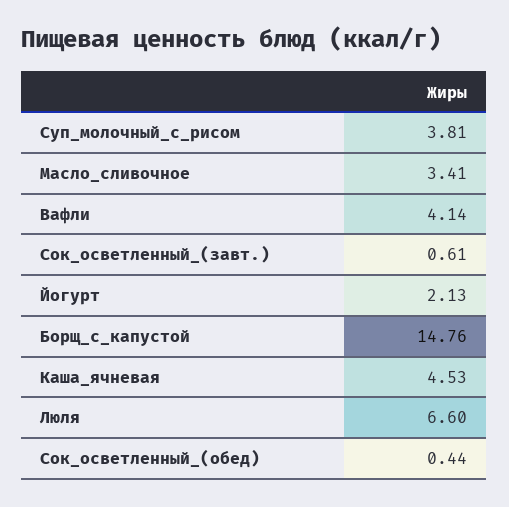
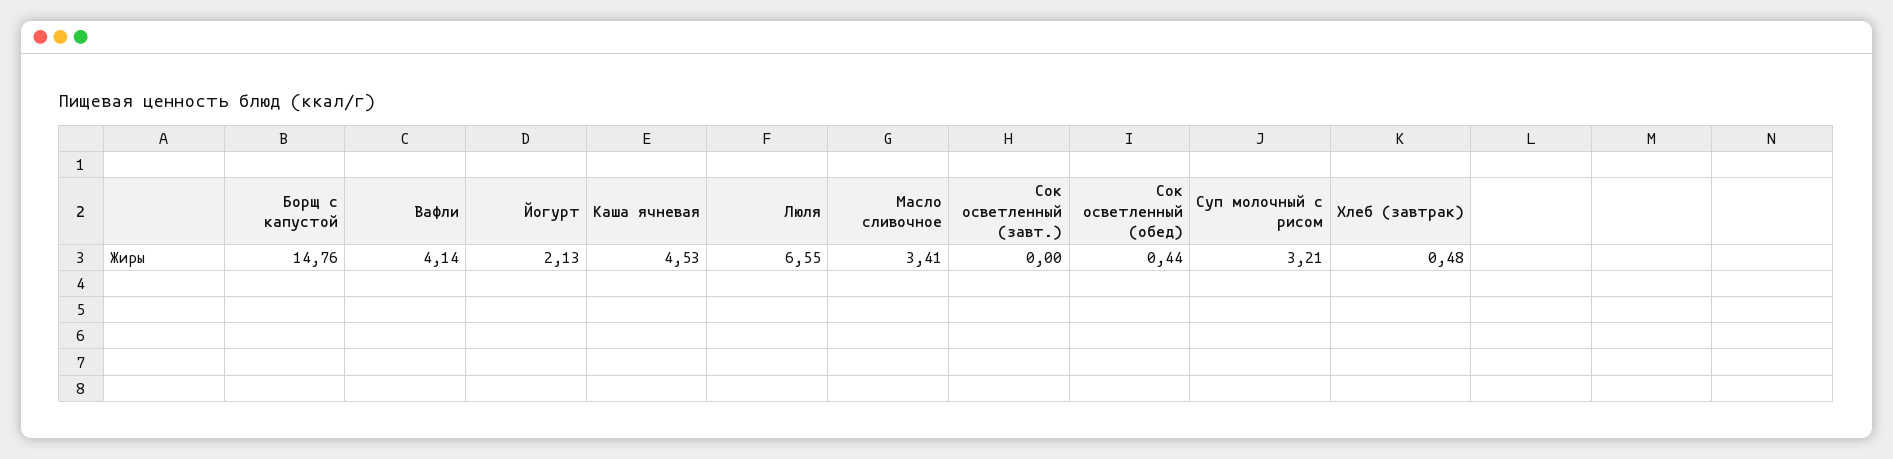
  {
-   "Суп_молочный_с_рисом": 3.81,
+   "Суп_молочный_с_рисом": 3.21,
    "Масло_сливочное": 3.41,
    "Вафли": 4.14,
-   "Сок_осветленный_(завт.)": 0.61,
+   "Сок_осветленный_(завт.)": 0,
    "Йогурт": 2.13,
    "Борщ_с_капустой": 14.76,
    "Каша_ячневая": 4.53,
-   "Люля": 6.6,
+   "Люля": 6.55,
-   "Сок_осветленный_(обед)": 0.44
+   "Сок_осветленный_(обед)": 0.44,
+   "Хлеб (завтрак)": 0.48
  }

